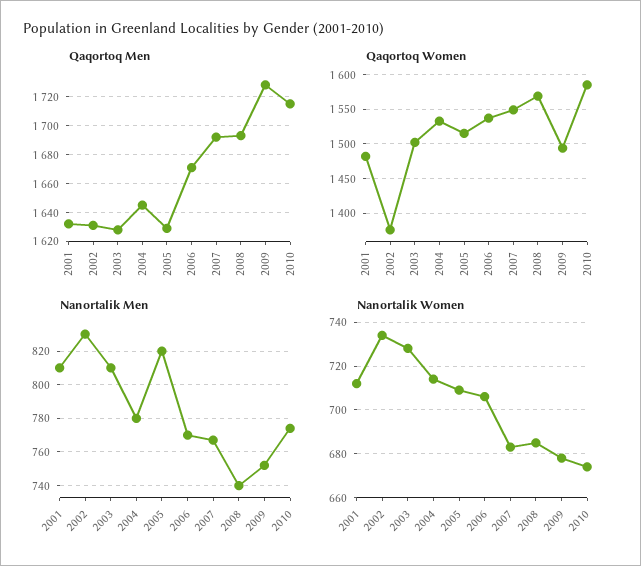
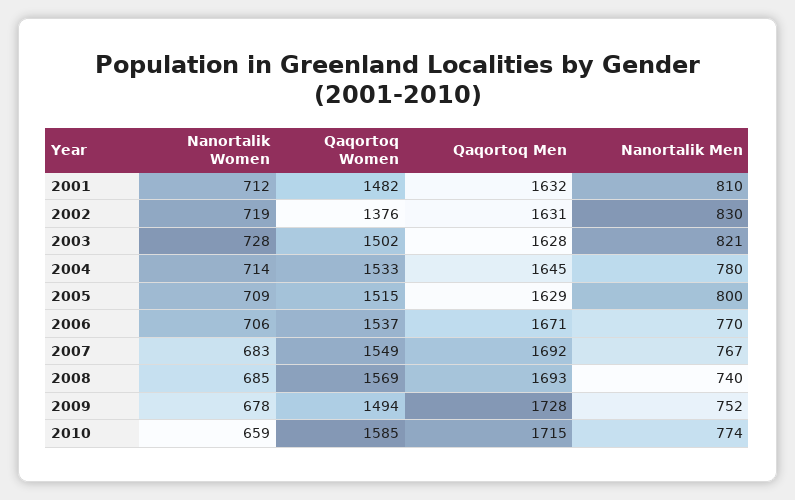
  {
    "Qaqortoq Men": {
      "2001": 1632,
      "2002": 1631,
      "2003": 1628,
      "2004": 1645,
      "2005": 1629,
      "2006": 1671,
      "2007": 1692,
      "2008": 1693,
      "2009": 1728,
      "2010": 1715
    },
    "Qaqortoq Women": {
      "2001": 1482,
      "2002": 1376,
      "2003": 1502,
      "2004": 1533,
      "2005": 1515,
      "2006": 1537,
      "2007": 1549,
      "2008": 1569,
      "2009": 1494,
      "2010": 1585
    },
    "Nanortalik Men": {
      "2001": 810,
      "2002": 830,
-     "2003": 810,
+     "2003": 821,
      "2004": 780,
-     "2005": 820,
+     "2005": 800,
      "2006": 770,
      "2007": 767,
      "2008": 740,
      "2009": 752,
      "2010": 774
    },
    "Nanortalik Women": {
      "2001": 712,
-     "2002": 735,
+     "2002": 719,
      "2003": 728,
      "2004": 714,
      "2005": 709,
      "2006": 706,
      "2007": 683,
      "2008": 685,
      "2009": 678,
-     "2010": 675
+     "2010": 659
    }
  }

